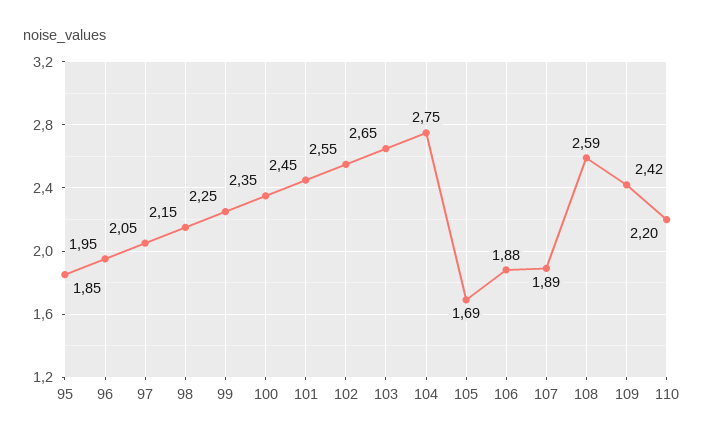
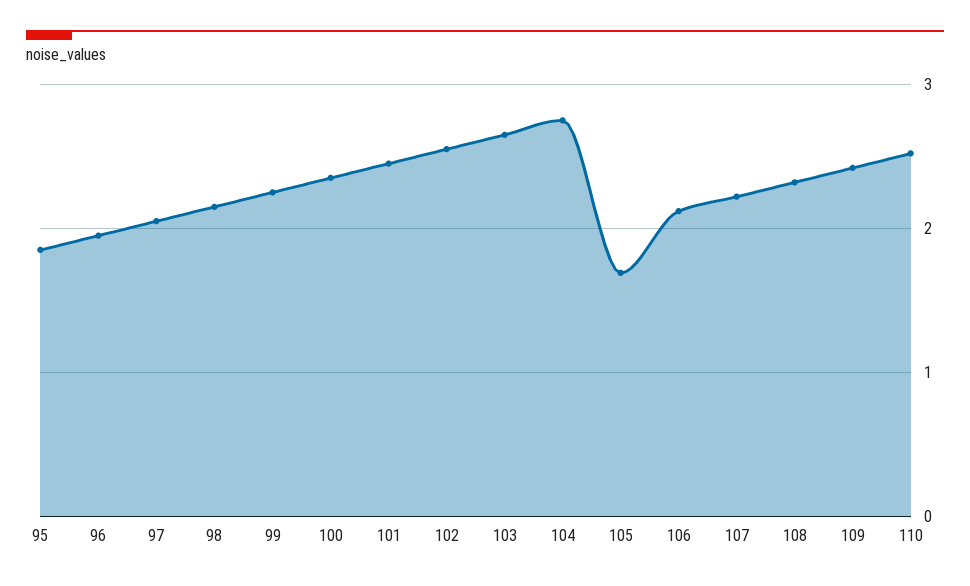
  {
    "95": 1.85,
    "96": 1.95,
    "97": 2.05,
    "98": 2.15,
    "99": 2.25,
    "100": 2.35,
    "101": 2.45,
    "102": 2.55,
    "103": 2.65,
    "104": 2.75,
    "105": 1.69,
-   "106": 1.88,
+   "106": 2.1,
-   "107": 1.89,
+   "107": 2.2,
-   "108": 2.59,
+   "108": 2.3,
    "109": 2.42,
-   "110": 2.2
+   "110": 2.5
  }

